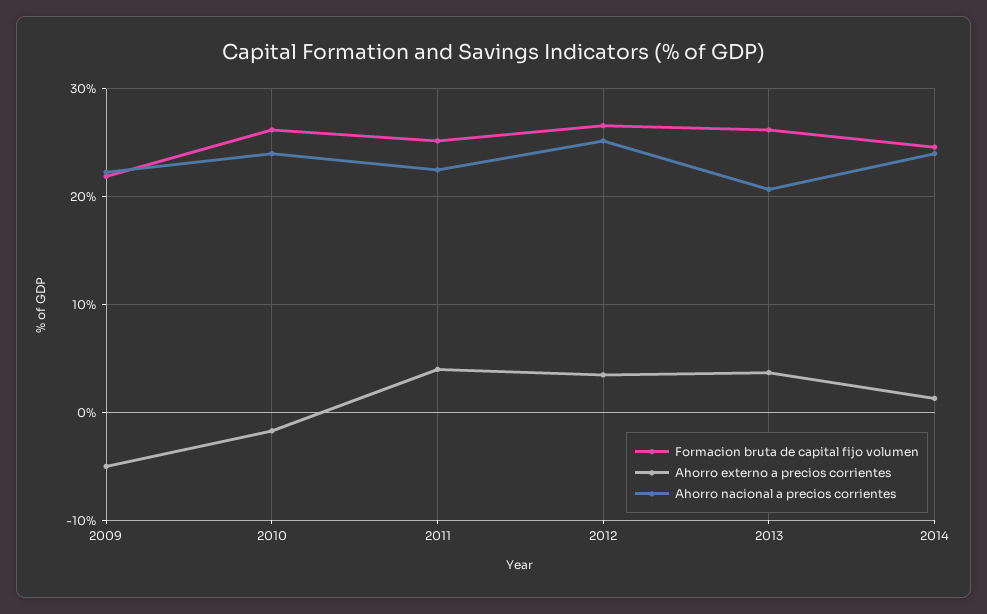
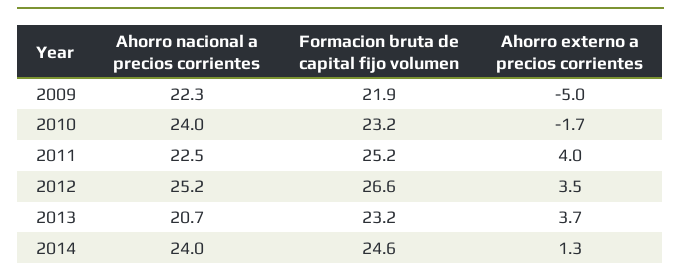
  {
    "Formacion bruta de capital fijo volumen": {
      "2009": 21.9,
-     "2010": 26,
+     "2010": 23.2,
      "2011": 25.2,
      "2012": 26.6,
-     "2013": 26,
+     "2013": 23.2,
      "2014": 24.6
    },
    "Ahorro externo a precios corrientes": {
      "2009": -5,
      "2010": -1.7,
      "2011": 4,
      "2012": 3.5,
      "2013": 3.7,
      "2014": 1.3
    },
    "Ahorro nacional a precios corrientes": {
      "2009": 22.3,
      "2010": 24,
      "2011": 22.5,
      "2012": 25.2,
      "2013": 20.7,
      "2014": 24
    }
  }

